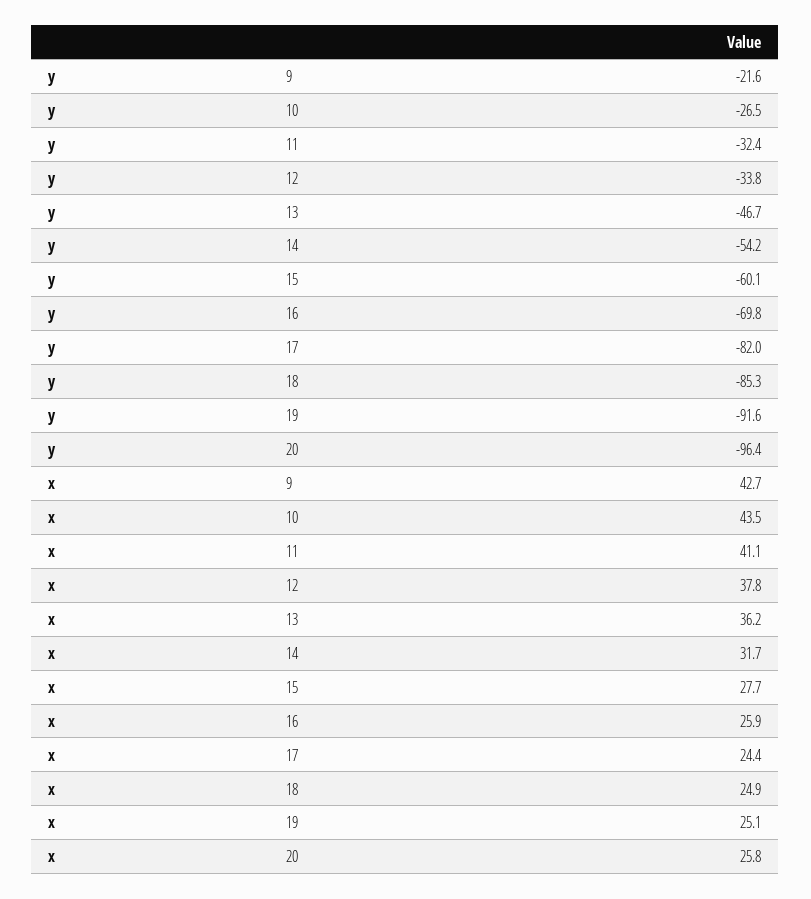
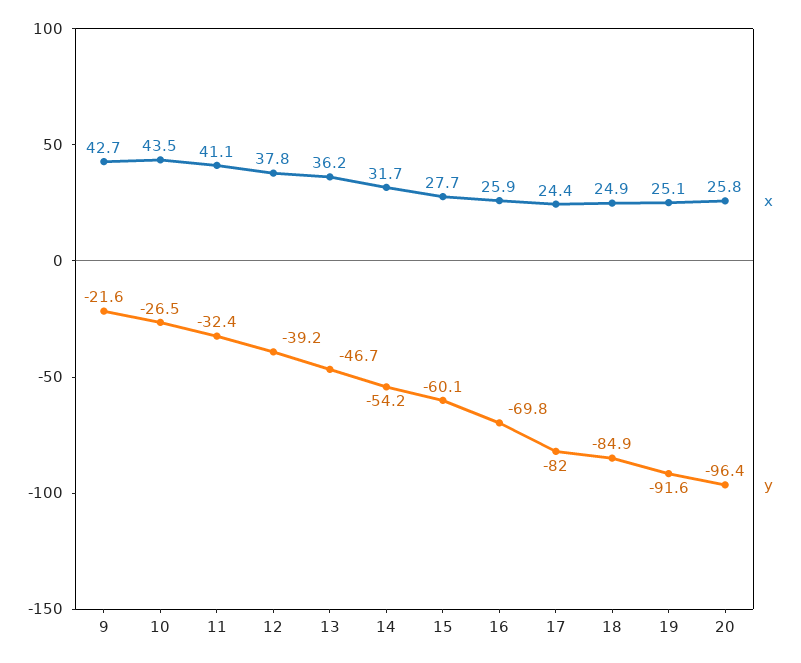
  {
    "y": {
      "9": -21.6,
      "10": -26.5,
      "11": -32.4,
-     "12": -33.8,
+     "12": -39.2,
      "13": -46.7,
      "14": -54.2,
      "15": -60.1,
      "16": -69.8,
      "17": -82,
-     "18": -85.3,
+     "18": -84.9,
      "19": -91.6,
      "20": -96.4
    },
    "x": {
      "9": 42.7,
      "10": 43.5,
      "11": 41.1,
      "12": 37.8,
      "13": 36.2,
      "14": 31.7,
      "15": 27.7,
      "16": 25.9,
      "17": 24.4,
      "18": 24.9,
      "19": 25.1,
      "20": 25.8
    }
  }

